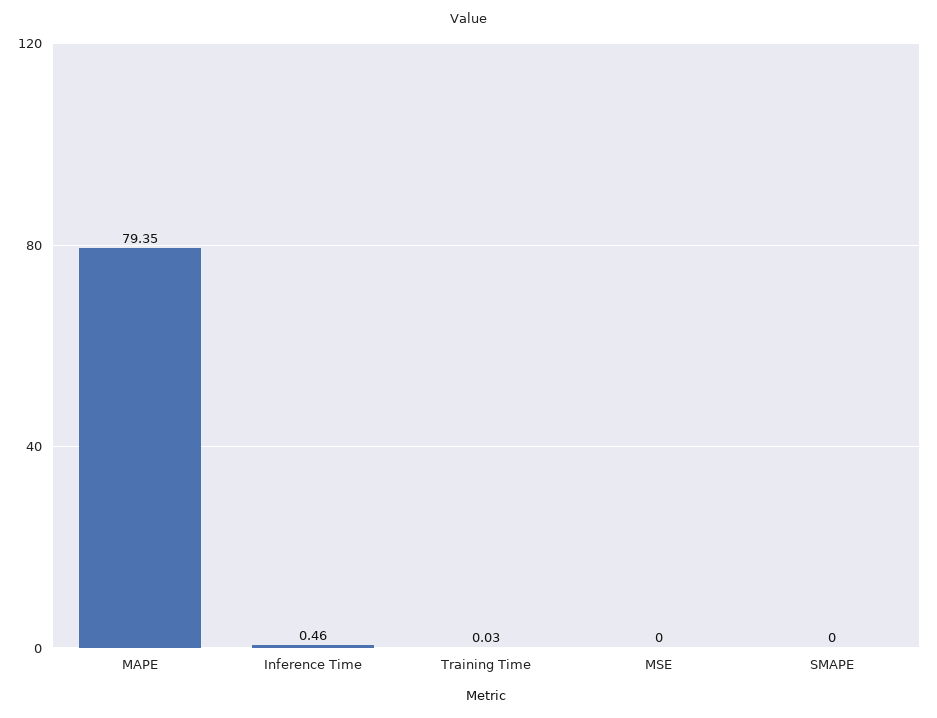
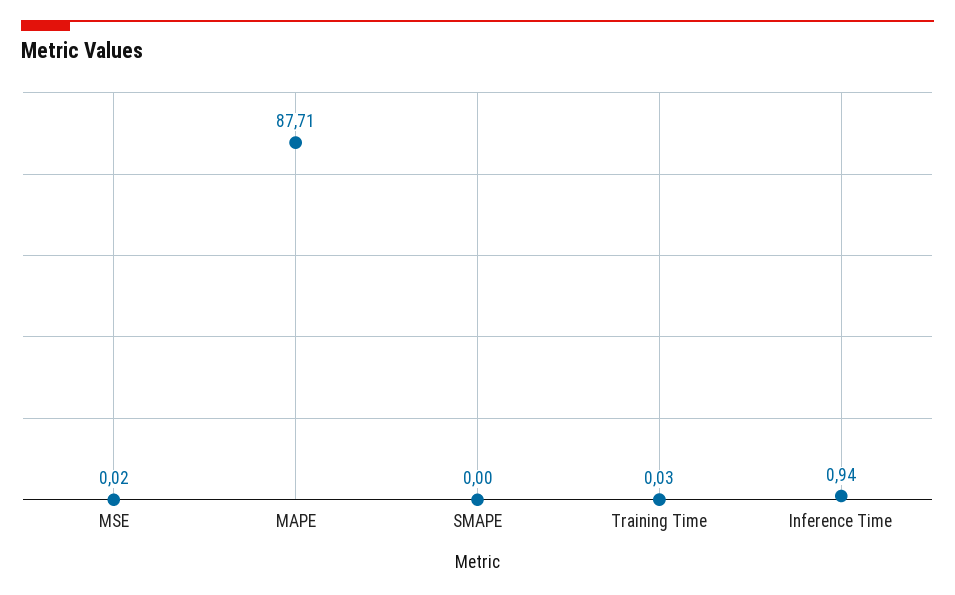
  {
-   "MAPE": 79.35,
+   "MAPE": 87.71,
-   "Inference Time": 0.46,
+   "Inference Time": 0.94,
    "Training Time": 0.03,
-   "MSE": 0,
+   "MSE": 0.02,
    "SMAPE": 0
  }

